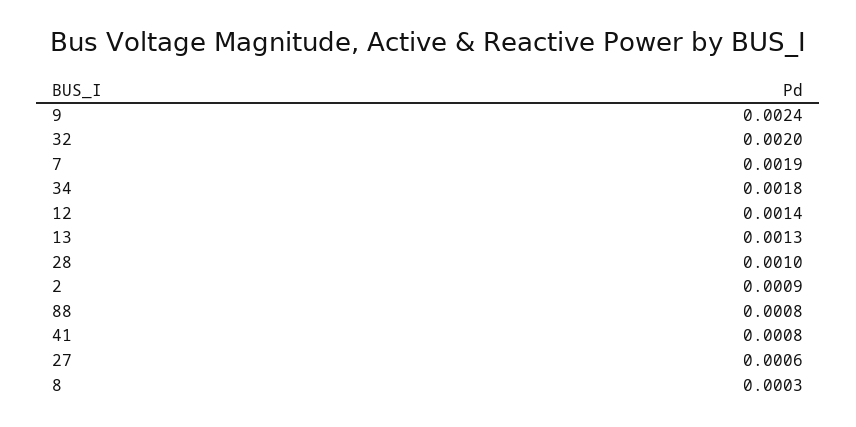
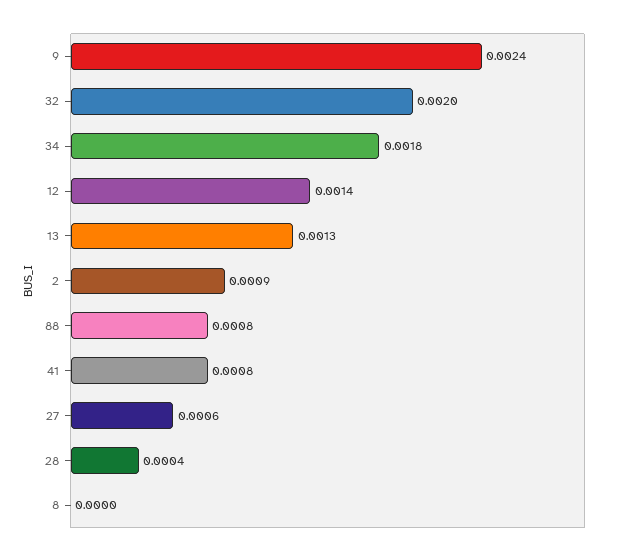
  {
    "9": 0.0024,
    "32": 0.002,
-   "7": 0.0019,
    "34": 0.0018,
    "12": 0.0014,
    "13": 0.0013,
-   "28": 0.001,
+   "28": 0.0004,
    "2": 0.0009,
    "88": 0.0008,
    "41": 0.0008,
    "27": 0.0006,
-   "8": 0.0003
+   "8": 0
  }

